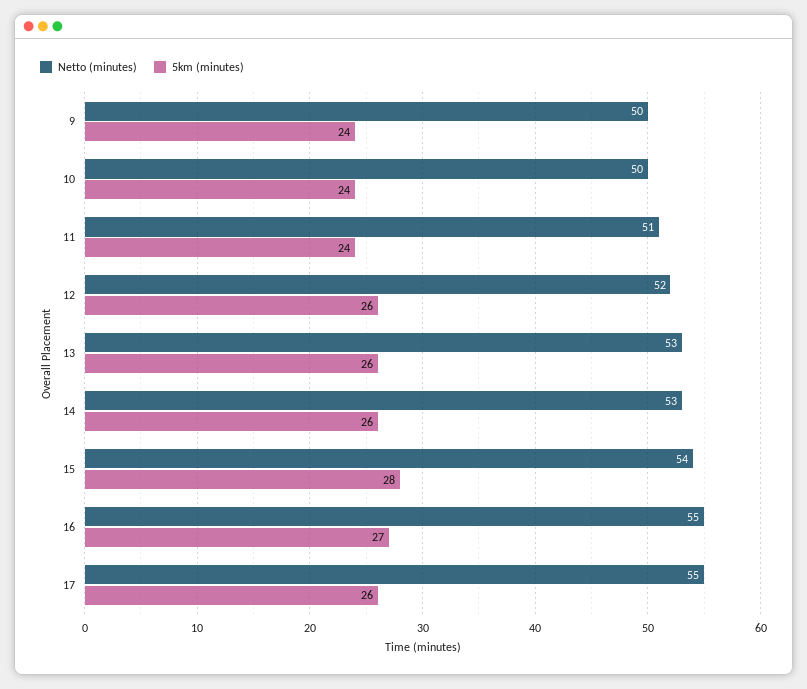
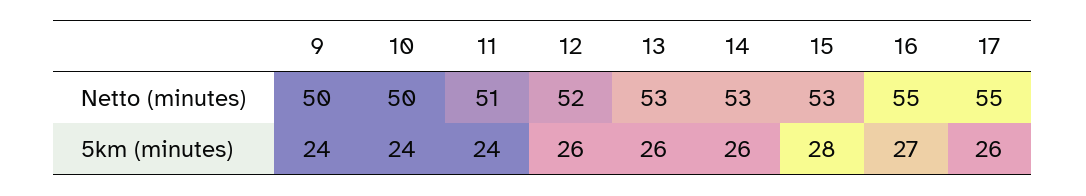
  {
    "Netto (minutes)": {
      "9": 50,
      "10": 50,
      "11": 51,
      "12": 52,
      "13": 53,
      "14": 53,
-     "15": 54,
+     "15": 53,
      "16": 55,
      "17": 55
    },
    "5km (minutes)": {
      "9": 24,
      "10": 24,
      "11": 24,
      "12": 26,
      "13": 26,
      "14": 26,
      "15": 28,
      "16": 27,
      "17": 26
    }
  }

